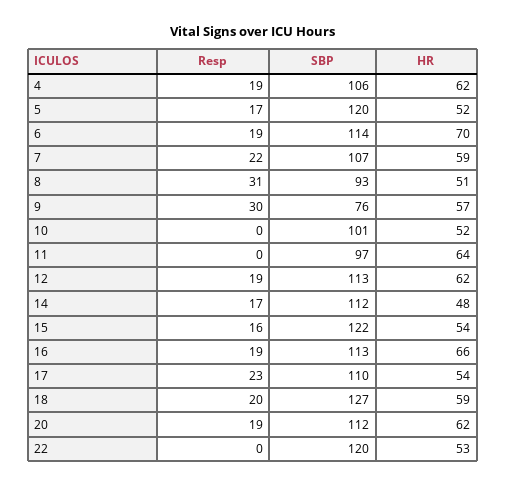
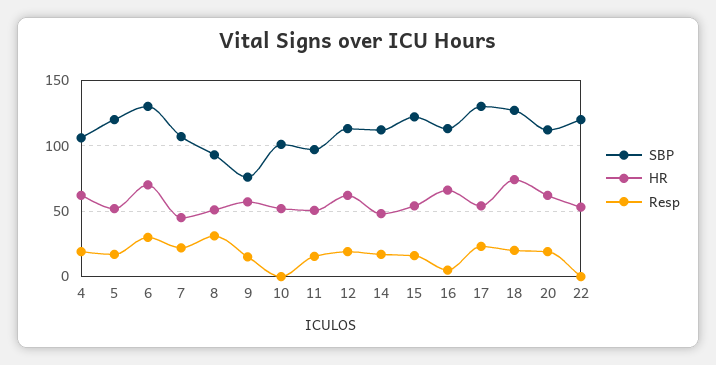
  {
    "Resp": {
      "4": 19,
      "5": 17,
-     "6": 19,
+     "6": 30,
      "7": 22,
      "8": 31,
-     "9": 30,
+     "9": 15,
      "10": 0,
-     "11": 0,
+     "11": 15,
      "12": 19,
      "14": 17,
      "15": 16,
-     "16": 19,
+     "16": 5,
      "17": 23,
      "18": 20,
      "20": 19,
      "22": 0
    },
    "SBP": {
      "4": 106,
      "5": 120,
-     "6": 114,
+     "6": 130,
      "7": 107,
      "8": 93,
      "9": 76,
      "10": 101,
      "11": 97,
      "12": 113,
      "14": 112,
      "15": 122,
      "16": 113,
-     "17": 110,
+     "17": 130,
      "18": 127,
      "20": 112,
      "22": 120
    },
    "HR": {
      "4": 62,
      "5": 52,
      "6": 70,
-     "7": 59,
+     "7": 45,
      "8": 51,
      "9": 57,
      "10": 52,
-     "11": 64,
+     "11": 50,
      "12": 62,
      "14": 48,
      "15": 54,
      "16": 66,
      "17": 54,
-     "18": 59,
+     "18": 75,
      "20": 62,
      "22": 53
    }
  }

